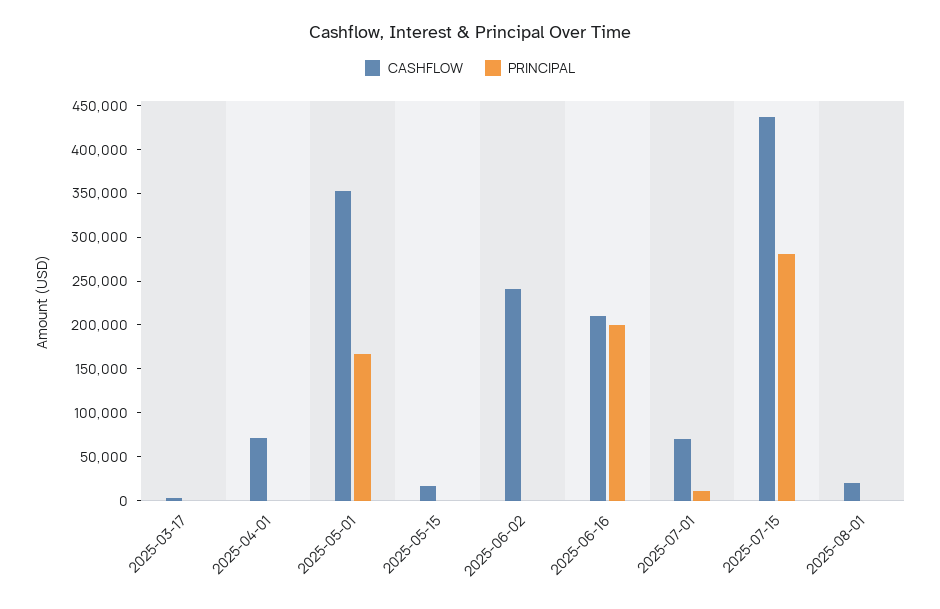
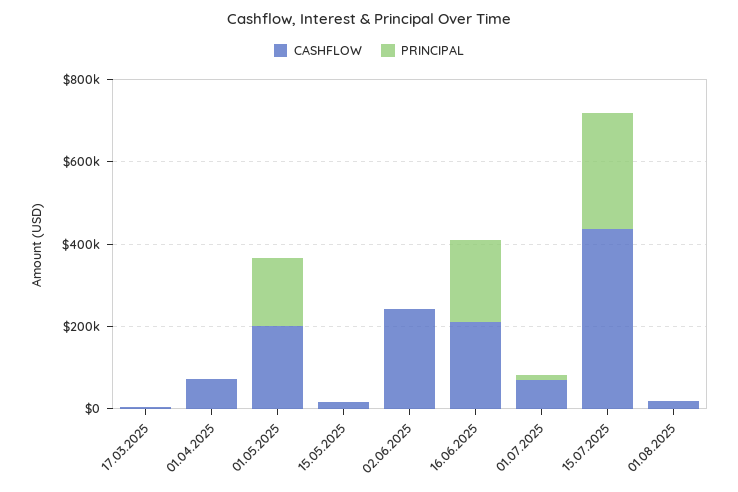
  {
    "CASHFLOW": {
      "2025-03-17": 0,
      "2025-04-01": 70000,
-     "2025-05-01": 350000,
+     "2025-05-01": 200000,
      "2025-05-15": 20000,
      "2025-06-02": 240000,
      "2025-06-16": 210000,
      "2025-07-01": 70000,
      "2025-07-15": 440000,
      "2025-08-01": 20000
    },
    "PRINCIPAL": {
      "2025-03-17": 0,
      "2025-04-01": 0,
      "2025-05-01": 170000,
      "2025-05-15": 0,
      "2025-06-02": 0,
      "2025-06-16": 200000,
      "2025-07-01": 10000,
      "2025-07-15": 280000,
      "2025-08-01": 0
    }
  }

